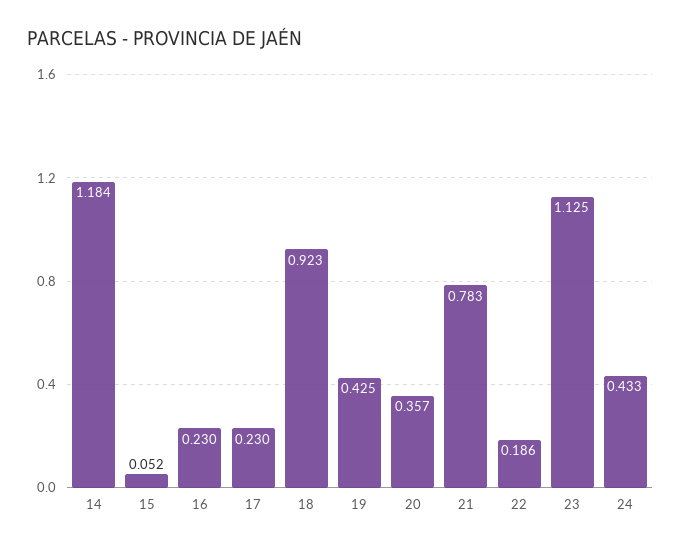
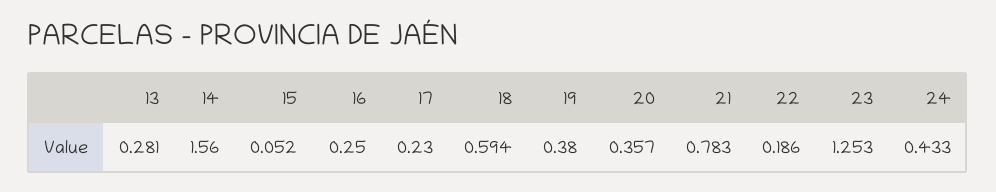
  {
-   "14": 1.184,
+   "14": 1.56,
    "15": 0.052,
-   "16": 0.23,
+   "16": 0.25,
    "17": 0.23,
-   "18": 0.923,
+   "18": 0.594,
-   "19": 0.425,
+   "19": 0.38,
    "20": 0.357,
    "21": 0.783,
    "22": 0.186,
-   "23": 1.125,
+   "23": 1.253,
-   "24": 0.433
+   "24": 0.433,
+   "13": 0.281
  }

